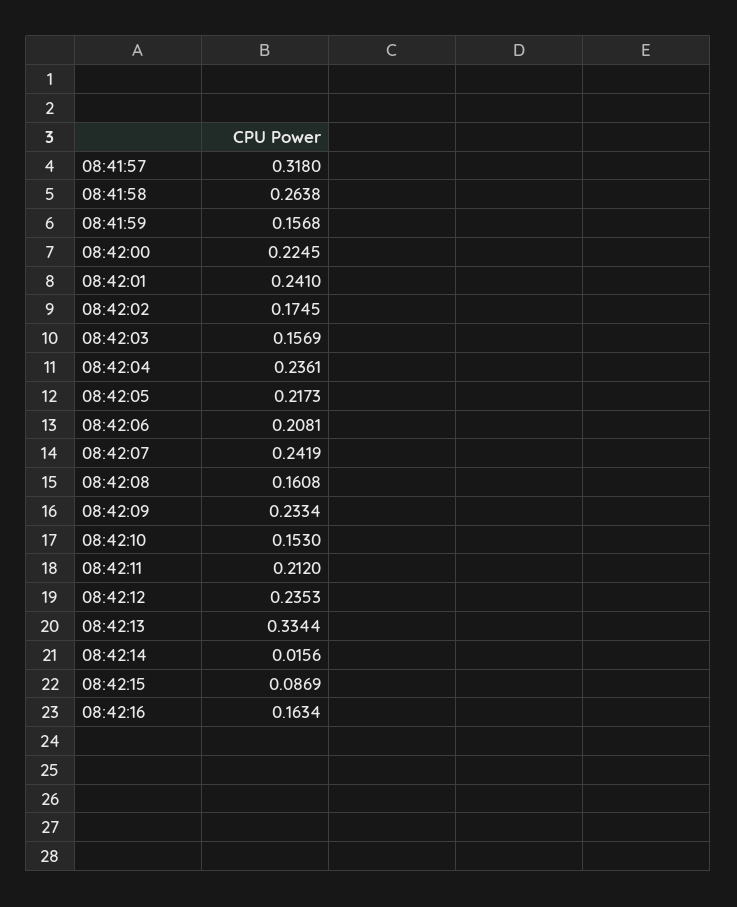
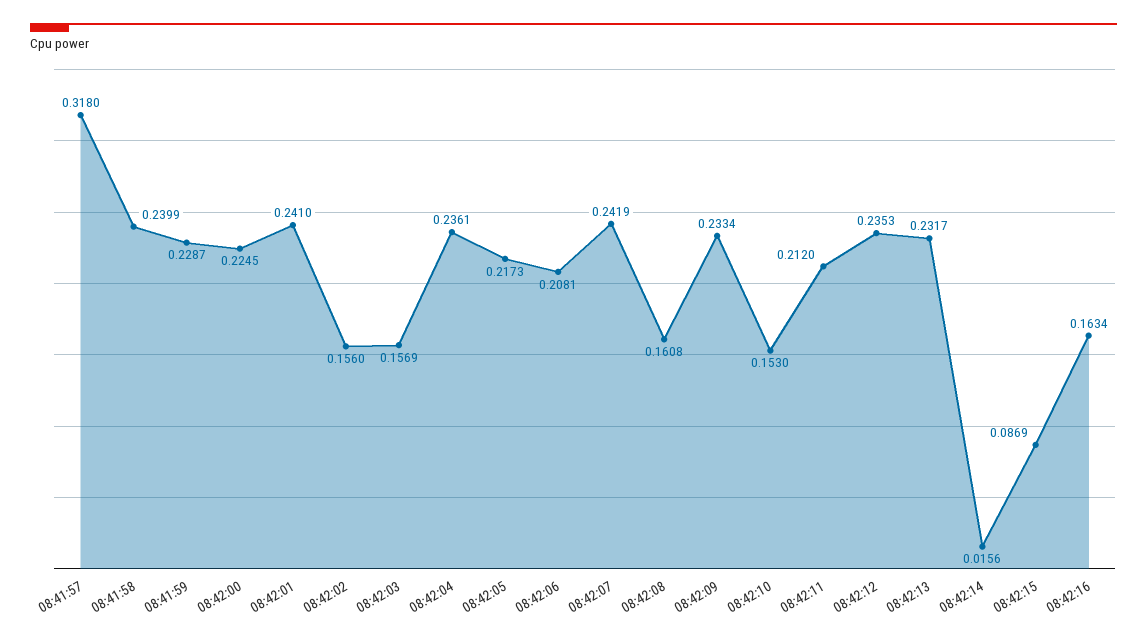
  {
    "08:41:57": 0.318,
-   "08:41:58": 0.2638,
+   "08:41:58": 0.2399,
-   "08:41:59": 0.1568,
+   "08:41:59": 0.2287,
    "08:42:00": 0.2245,
    "08:42:01": 0.241,
-   "08:42:02": 0.1745,
+   "08:42:02": 0.156,
    "08:42:03": 0.1569,
    "08:42:04": 0.2361,
    "08:42:05": 0.2173,
    "08:42:06": 0.2081,
    "08:42:07": 0.2419,
    "08:42:08": 0.1608,
    "08:42:09": 0.2334,
    "08:42:10": 0.153,
    "08:42:11": 0.212,
    "08:42:12": 0.2353,
-   "08:42:13": 0.3344,
+   "08:42:13": 0.2317,
    "08:42:14": 0.0156,
    "08:42:15": 0.0869,
    "08:42:16": 0.1634
  }

